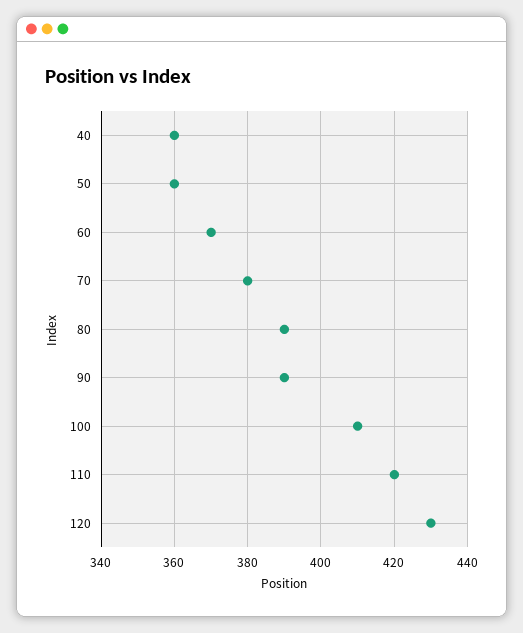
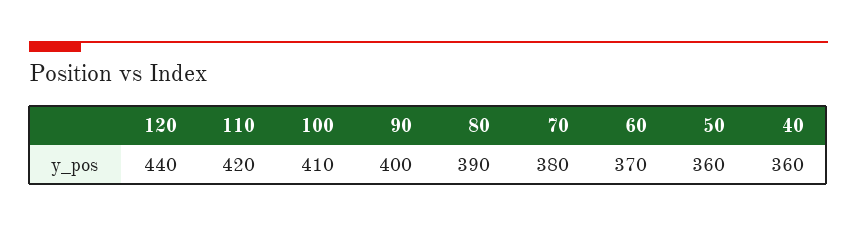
  {
    "40": 360,
    "50": 360,
    "60": 370,
    "70": 380,
    "80": 390,
-   "90": 390,
+   "90": 400,
    "100": 410,
    "110": 420,
-   "120": 430
+   "120": 440
  }

